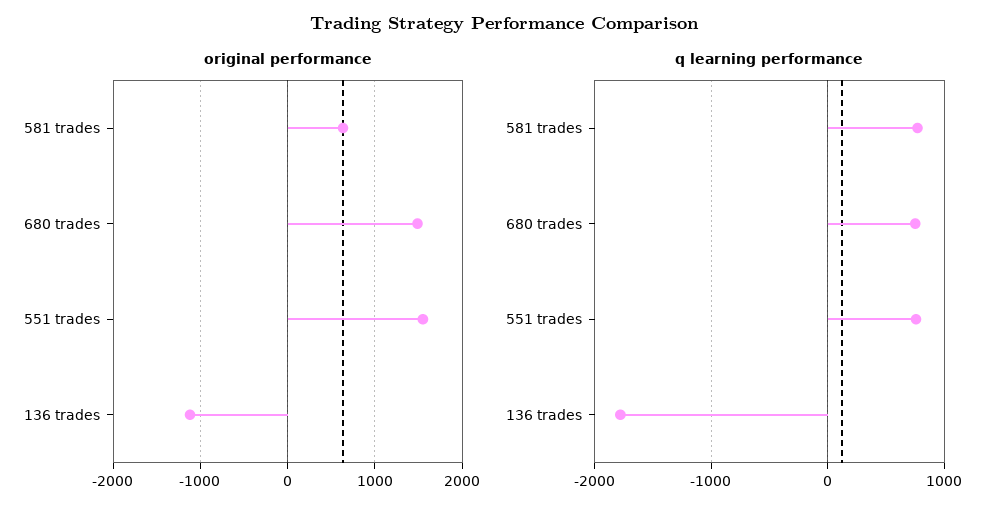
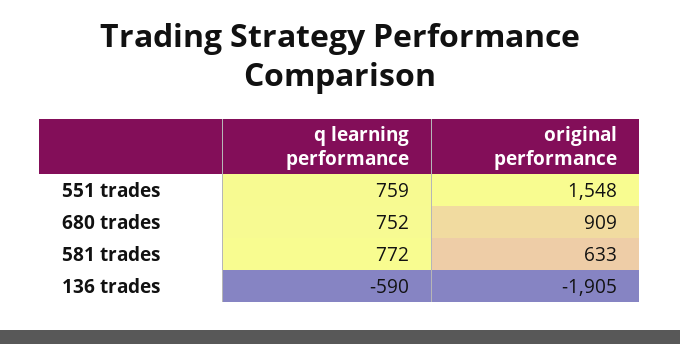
  {
    "original performance": {
      "581 trades": 633,
-     "680 trades": 1500,
+     "680 trades": 909,
      "551 trades": 1548,
-     "136 trades": -1100
+     "136 trades": -1905
    },
    "q learning performance": {
      "581 trades": 772,
      "680 trades": 752,
      "551 trades": 759,
-     "136 trades": -1800
+     "136 trades": -590
    }
  }

